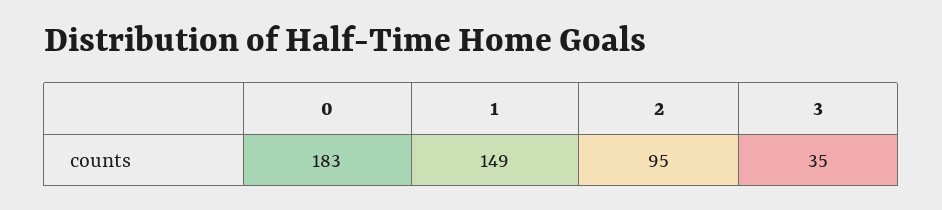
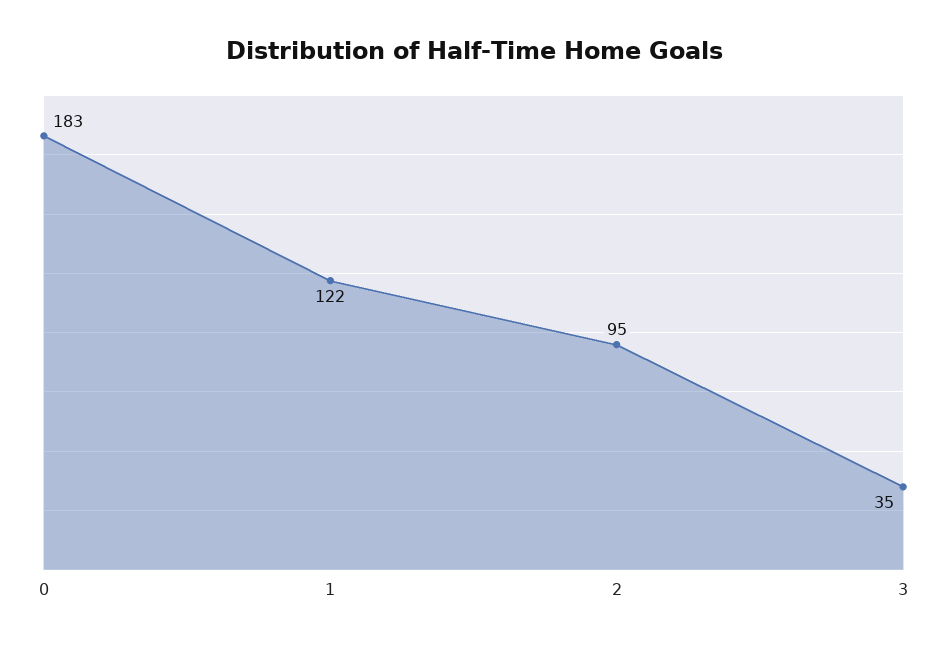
  {
    "0": 183,
-   "1": 149,
+   "1": 122,
    "2": 95,
    "3": 35
  }

